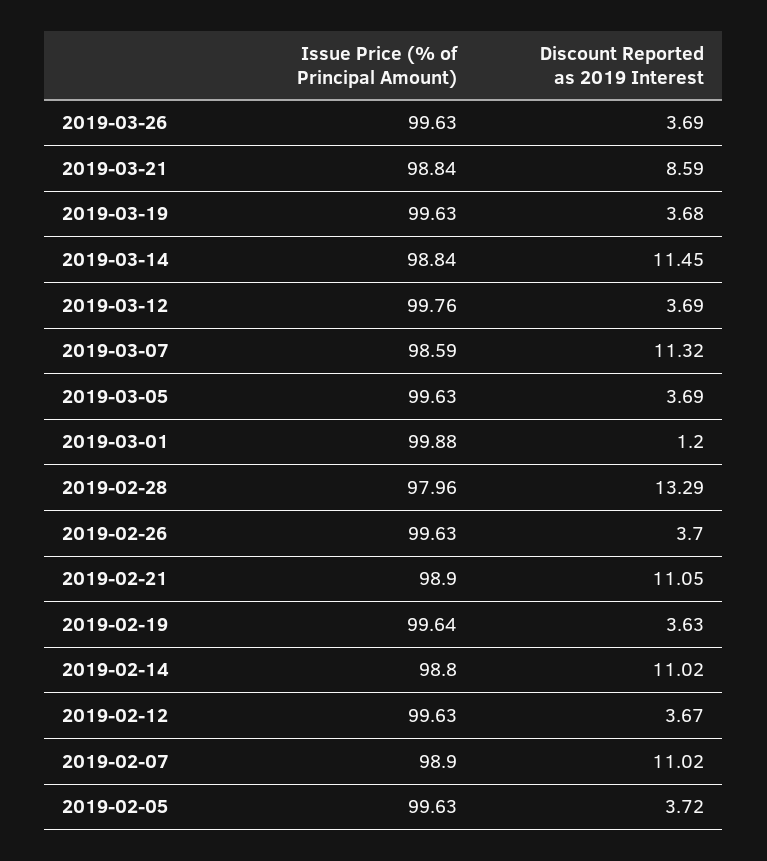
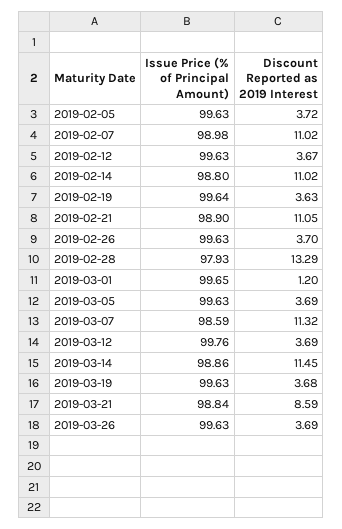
  {
    "Issue Price (% of Principal Amount)": {
      "2019-03-26": 99.63,
      "2019-03-21": 98.84,
      "2019-03-19": 99.63,
-     "2019-03-14": 98.84,
+     "2019-03-14": 98.86,
      "2019-03-12": 99.76,
      "2019-03-07": 98.59,
      "2019-03-05": 99.63,
-     "2019-03-01": 99.88,
+     "2019-03-01": 99.65,
-     "2019-02-28": 97.96,
+     "2019-02-28": 97.93,
      "2019-02-26": 99.63,
      "2019-02-21": 98.9,
      "2019-02-19": 99.64,
      "2019-02-14": 98.8,
      "2019-02-12": 99.63,
-     "2019-02-07": 98.9,
+     "2019-02-07": 98.98,
      "2019-02-05": 99.63
    },
    "Discount Reported as 2019 Interest": {
      "2019-03-26": 3.69,
      "2019-03-21": 8.59,
      "2019-03-19": 3.68,
      "2019-03-14": 11.45,
      "2019-03-12": 3.69,
      "2019-03-07": 11.32,
      "2019-03-05": 3.69,
      "2019-03-01": 1.2,
      "2019-02-28": 13.29,
      "2019-02-26": 3.7,
      "2019-02-21": 11.05,
      "2019-02-19": 3.63,
      "2019-02-14": 11.02,
      "2019-02-12": 3.67,
      "2019-02-07": 11.02,
      "2019-02-05": 3.72
    }
  }

